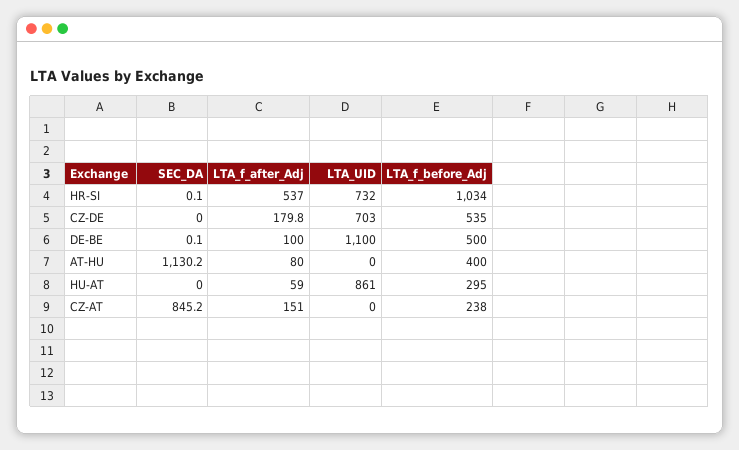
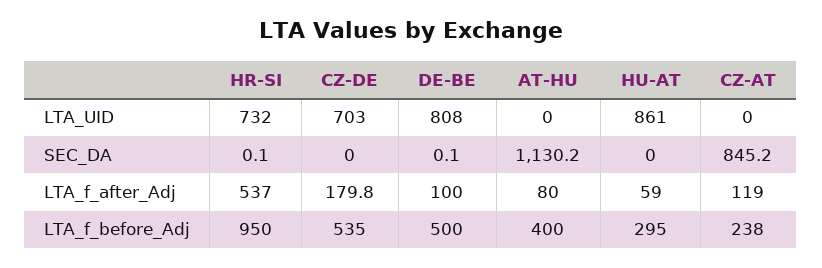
  {
    "SEC_DA": {
      "HR-SI": 0.1,
      "CZ-DE": 0,
      "DE-BE": 0.1,
      "AT-HU": 1130.2,
      "HU-AT": 0,
      "CZ-AT": 845.2
    },
    "LTA_f_after_Adj": {
      "HR-SI": 537,
      "CZ-DE": 179.8,
      "DE-BE": 100,
      "AT-HU": 80,
      "HU-AT": 59,
-     "CZ-AT": 151
+     "CZ-AT": 119
    },
    "LTA_UID": {
      "HR-SI": 732,
      "CZ-DE": 703,
-     "DE-BE": 1100,
+     "DE-BE": 808,
      "AT-HU": 0,
      "HU-AT": 861,
      "CZ-AT": 0
    },
    "LTA_f_before_Adj": {
-     "HR-SI": 1034,
+     "HR-SI": 950,
      "CZ-DE": 535,
      "DE-BE": 500,
      "AT-HU": 400,
      "HU-AT": 295,
      "CZ-AT": 238
    }
  }

